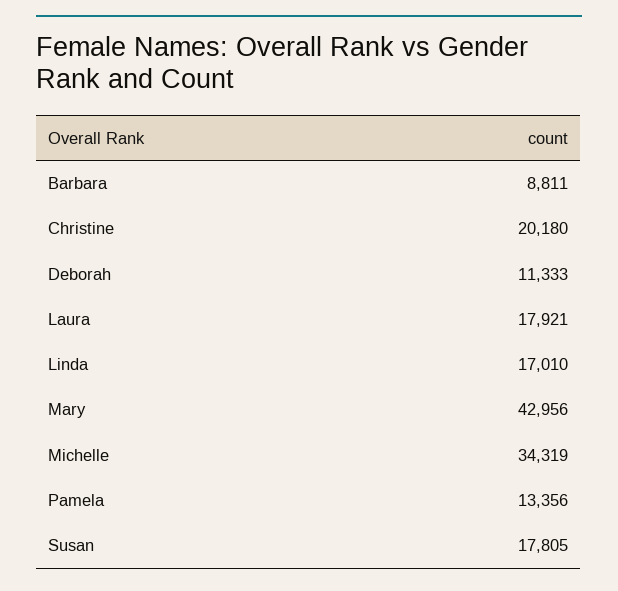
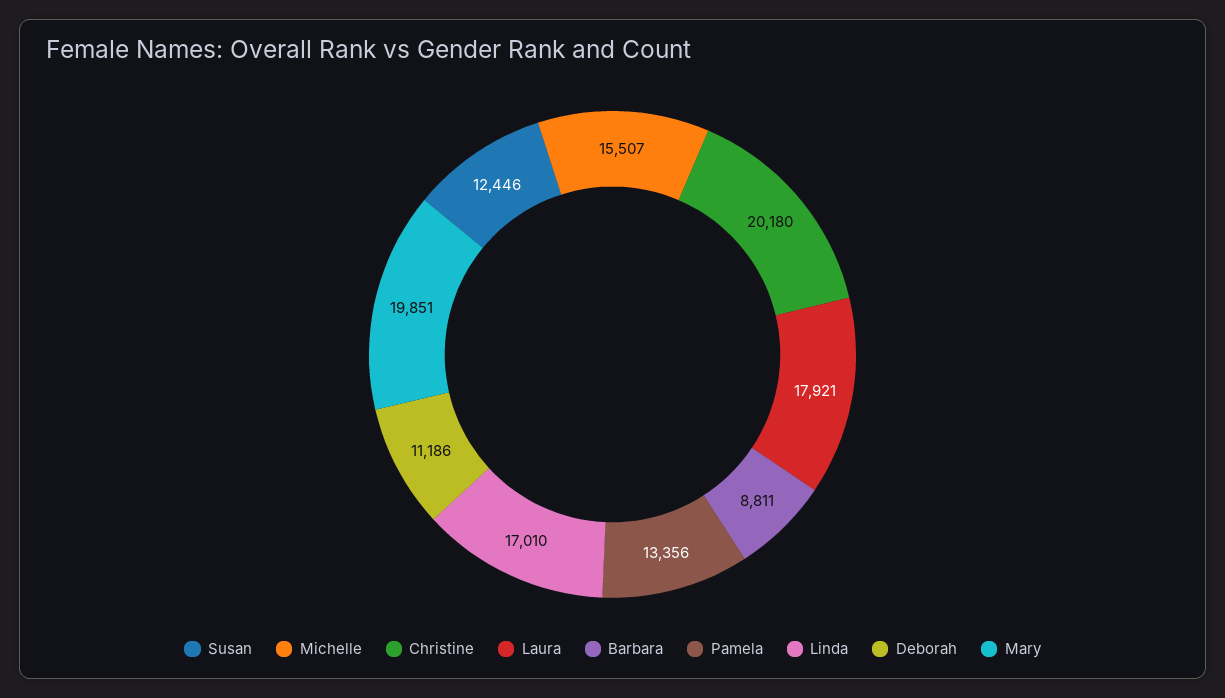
  {
    "Barbara": 8811,
    "Christine": 20180,
-   "Deborah": 11333,
+   "Deborah": 11186,
    "Laura": 17921,
    "Linda": 17010,
-   "Mary": 42956,
+   "Mary": 19851,
-   "Michelle": 34319,
+   "Michelle": 15507,
    "Pamela": 13356,
-   "Susan": 17805
+   "Susan": 12446
  }

